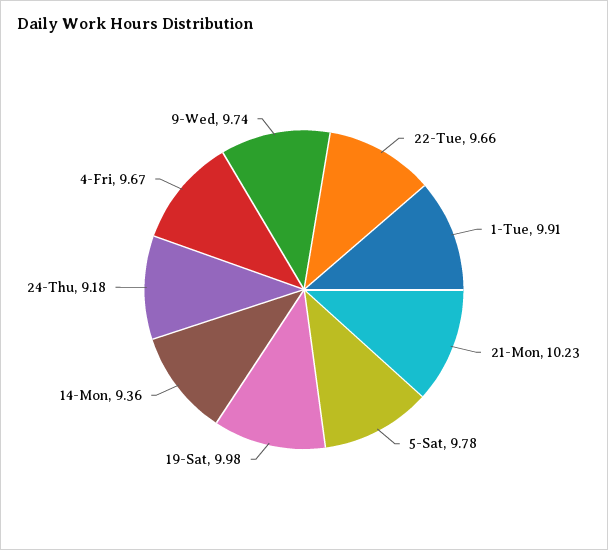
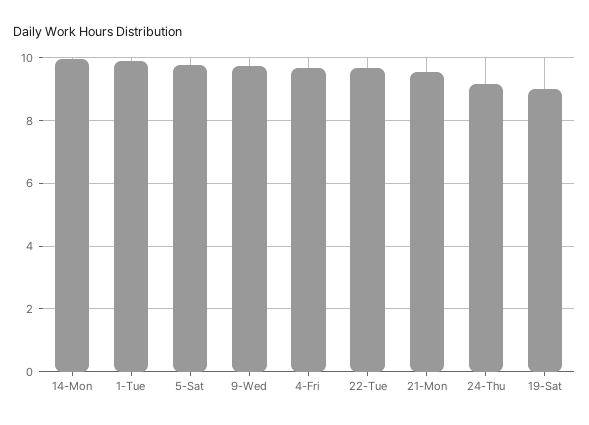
  {
    "22-Tue": 9.66,
    "1-Tue": 9.91,
-   "21-Mon": 10.23,
+   "21-Mon": 9.6,
    "5-Sat": 9.78,
-   "19-Sat": 9.98,
+   "19-Sat": 9,
-   "14-Mon": 9.36,
+   "14-Mon": 10,
    "24-Thu": 9.18,
    "4-Fri": 9.67,
    "9-Wed": 9.74
  }

